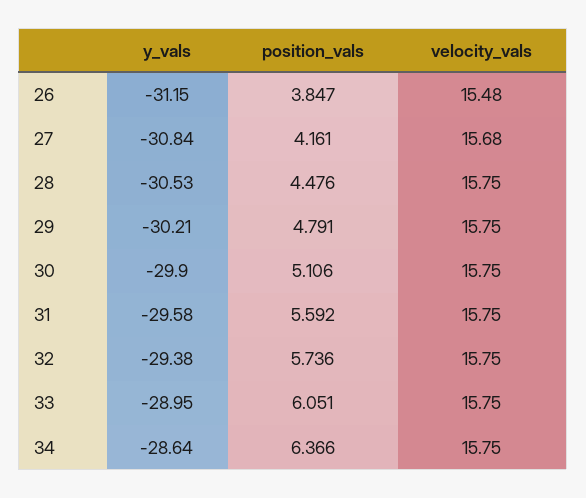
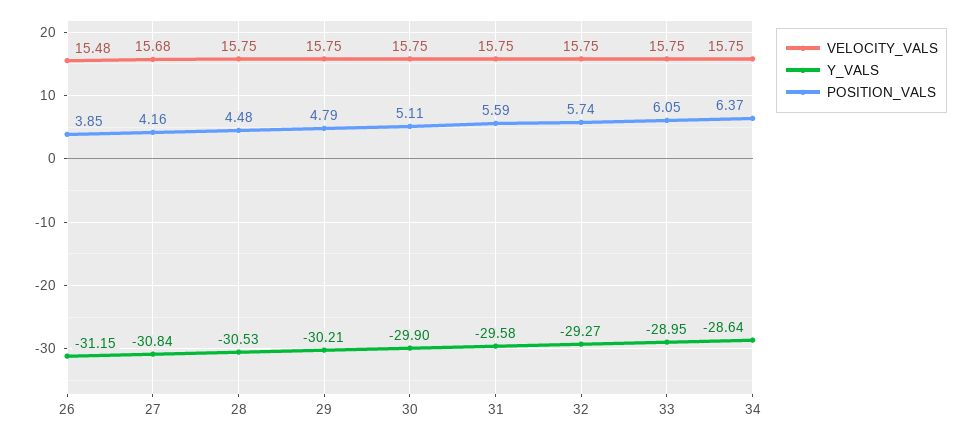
  {
    "y_vals": {
      "26": -31.15,
      "27": -30.84,
      "28": -30.53,
      "29": -30.21,
      "30": -29.9,
      "31": -29.58,
-     "32": -29.38,
+     "32": -29.27,
      "33": -28.95,
      "34": -28.64
    },
    "position_vals": {
      "26": 3.847,
      "27": 4.161,
      "28": 4.476,
      "29": 4.791,
      "30": 5.106,
      "31": 5.592,
      "32": 5.736,
      "33": 6.051,
      "34": 6.366
    },
    "velocity_vals": {
      "26": 15.48,
      "27": 15.68,
      "28": 15.75,
      "29": 15.75,
      "30": 15.75,
      "31": 15.75,
      "32": 15.75,
      "33": 15.75,
      "34": 15.75
    }
  }

